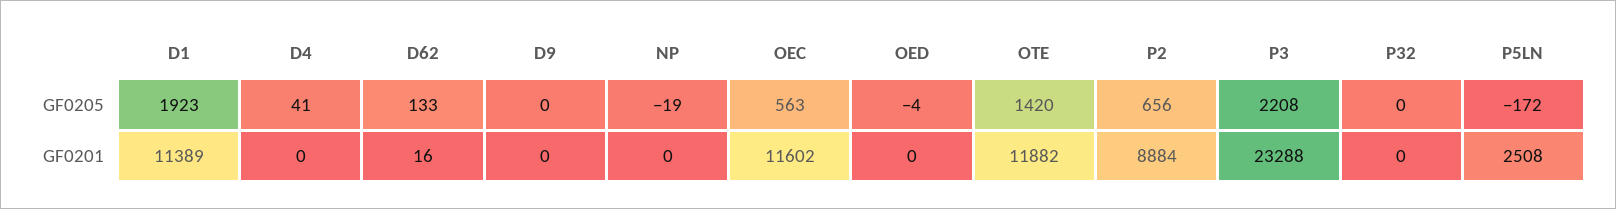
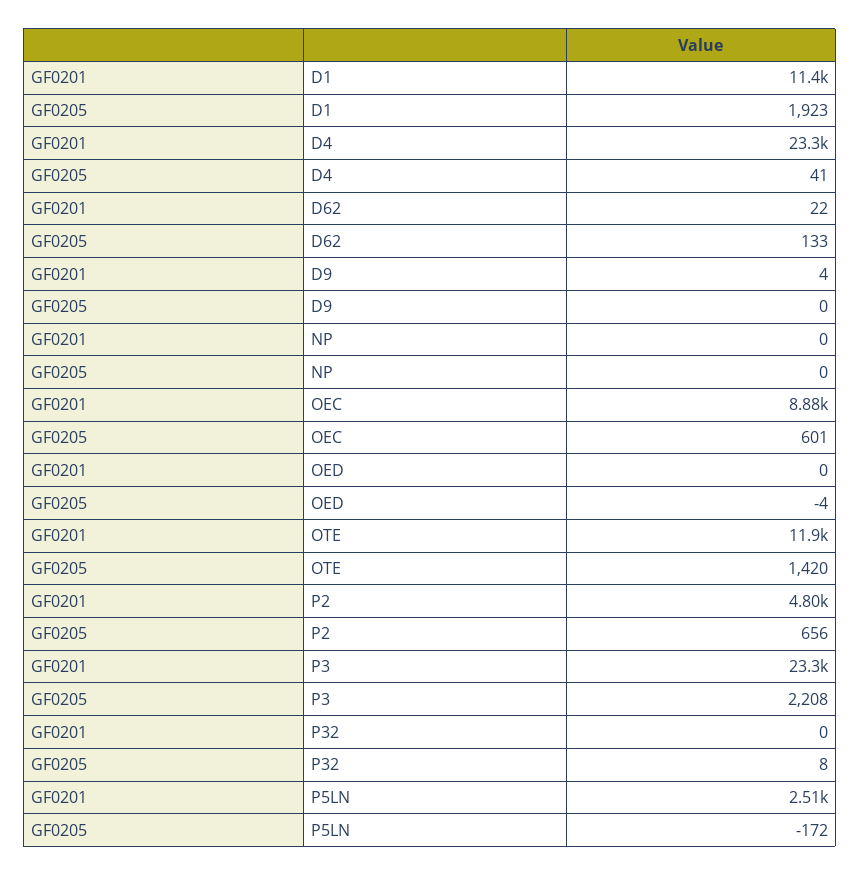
  {
    "D1": {
      "GF0205": 1923,
      "GF0201": 11389
    },
    "D4": {
      "GF0205": 41,
-     "GF0201": 0
+     "GF0201": 23300
    },
    "D62": {
      "GF0205": 133,
-     "GF0201": 16
+     "GF0201": 22
    },
    "D9": {
      "GF0205": 0,
-     "GF0201": 0
+     "GF0201": 4
    },
    "NP": {
-     "GF0205": -19,
+     "GF0205": 0,
      "GF0201": 0
    },
    "OEC": {
-     "GF0205": 563,
+     "GF0205": 601,
-     "GF0201": 11602
+     "GF0201": 8880
    },
    "OED": {
      "GF0205": -4,
      "GF0201": 0
    },
    "OTE": {
      "GF0205": 1420,
      "GF0201": 11882
    },
    "P2": {
      "GF0205": 656,
-     "GF0201": 8884
+     "GF0201": 4800
    },
    "P3": {
      "GF0205": 2208,
      "GF0201": 23288
    },
    "P32": {
-     "GF0205": 0,
+     "GF0205": 8,
      "GF0201": 0
    },
    "P5LN": {
      "GF0205": -172,
      "GF0201": 2508
    }
  }

